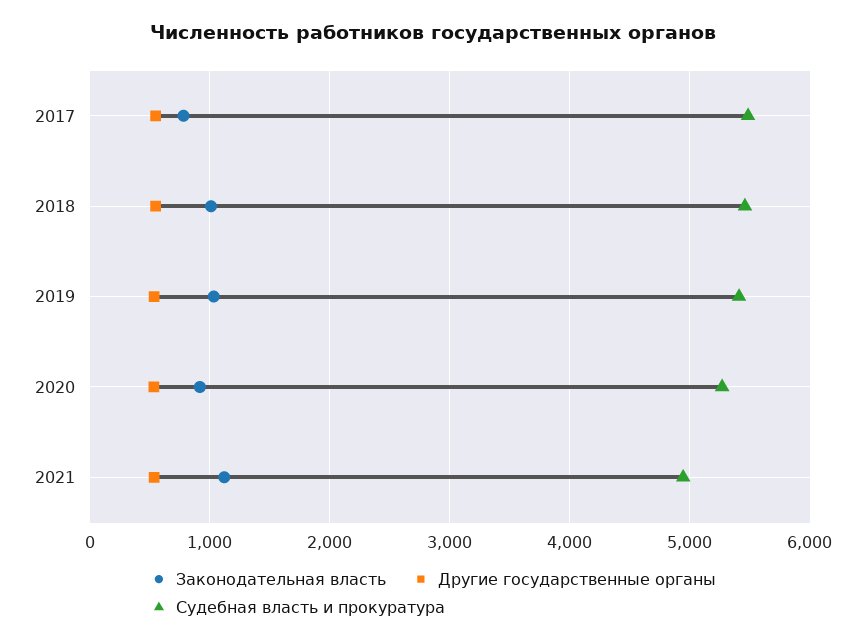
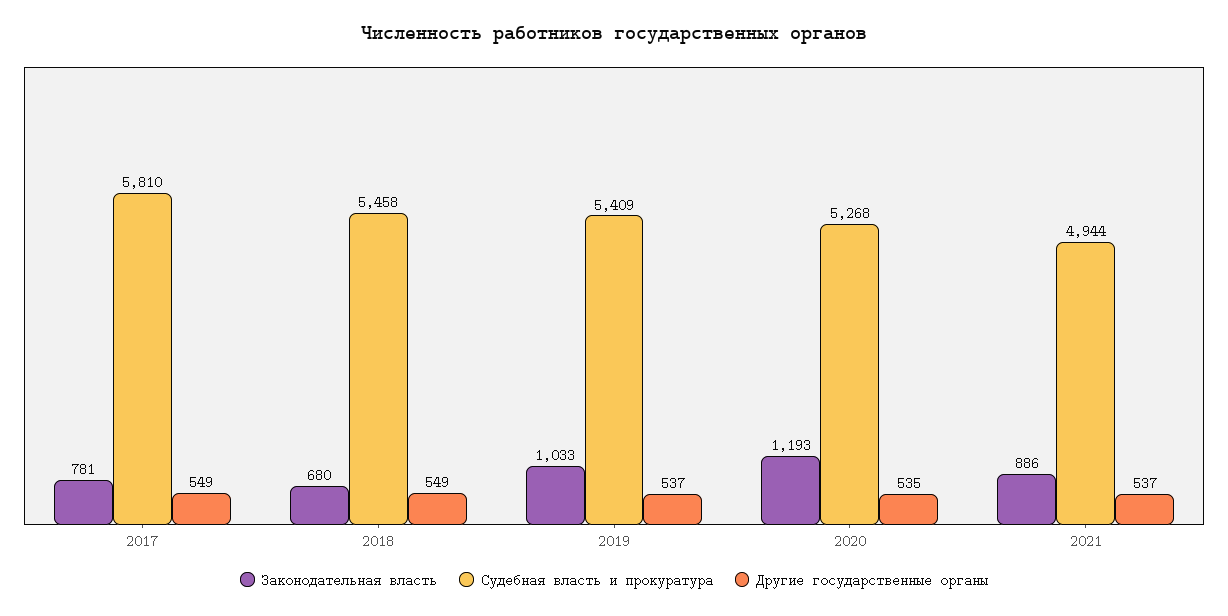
  {
    "Законодательная власть": {
      "2017": 781,
-     "2018": 1000,
+     "2018": 680,
      "2019": 1033,
-     "2020": 900,
+     "2020": 1193,
-     "2021": 1100
+     "2021": 886
    },
    "Другие государственные органы": {
      "2017": 549,
      "2018": 549,
      "2019": 537,
      "2020": 535,
      "2021": 537
    },
    "Судебная власть и прокуратура": {
-     "2017": 5500,
+     "2017": 5810,
      "2018": 5458,
      "2019": 5409,
      "2020": 5268,
      "2021": 4944
    }
  }

